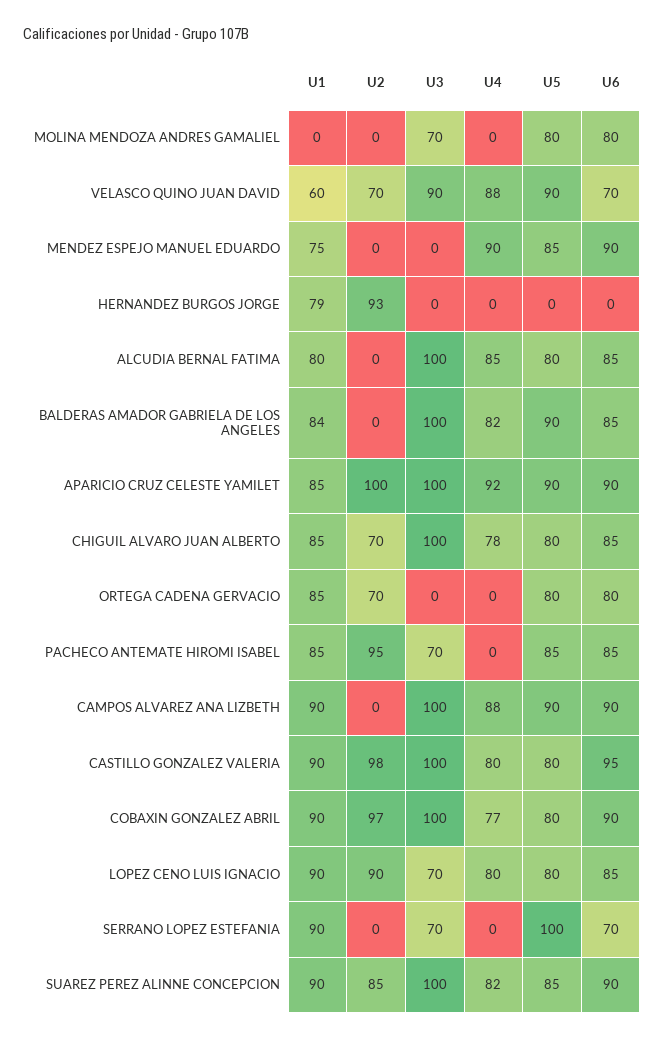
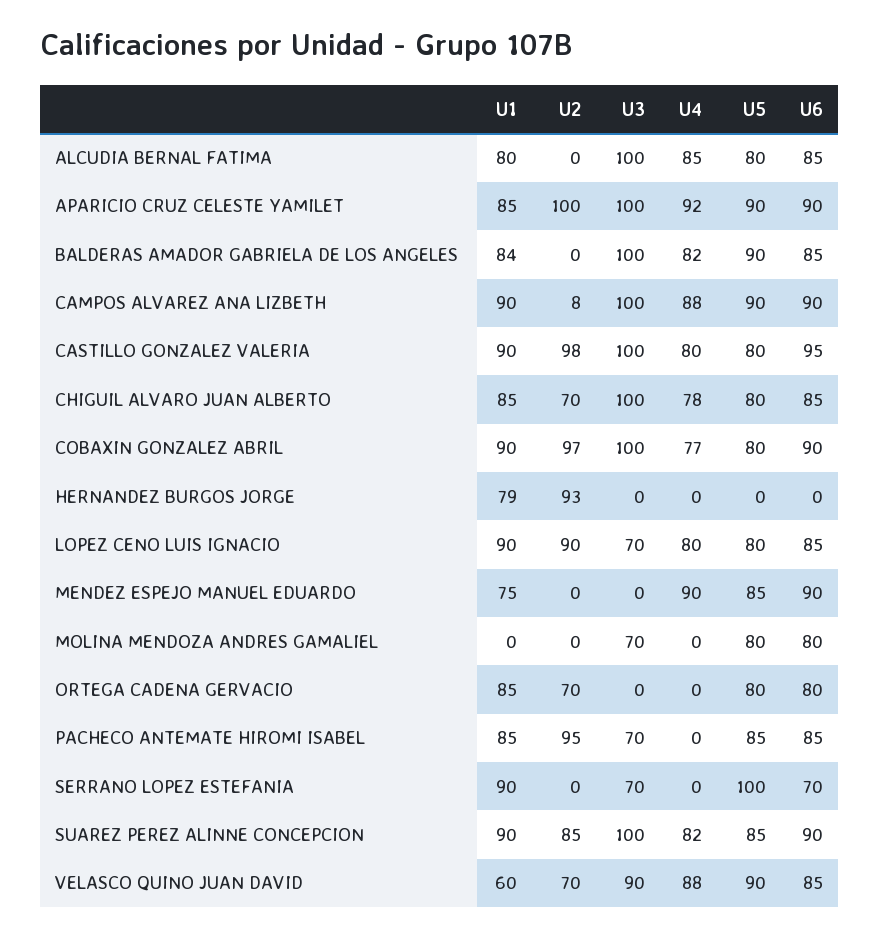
  {
    "U1": {
      "MOLINA MENDOZA ANDRES GAMALIEL": 0,
      "VELASCO QUINO JUAN DAVID": 60,
      "MENDEZ ESPEJO MANUEL EDUARDO": 75,
      "HERNANDEZ BURGOS JORGE": 79,
      "ALCUDIA BERNAL FATIMA": 80,
      "BALDERAS AMADOR GABRIELA DE LOS ANGELES": 84,
      "APARICIO CRUZ CELESTE YAMILET": 85,
      "CHIGUIL ALVARO JUAN ALBERTO": 85,
      "ORTEGA CADENA GERVACIO": 85,
      "PACHECO ANTEMATE HIROMI ISABEL": 85,
      "CAMPOS ALVAREZ ANA LIZBETH": 90,
      "CASTILLO GONZALEZ VALERIA": 90,
      "COBAXIN GONZALEZ ABRIL": 90,
      "LOPEZ CENO LUIS IGNACIO": 90,
      "SERRANO LOPEZ ESTEFANIA": 90,
      "SUAREZ PEREZ ALINNE CONCEPCION": 90
    },
    "U2": {
      "MOLINA MENDOZA ANDRES GAMALIEL": 0,
      "VELASCO QUINO JUAN DAVID": 70,
      "MENDEZ ESPEJO MANUEL EDUARDO": 0,
      "HERNANDEZ BURGOS JORGE": 93,
      "ALCUDIA BERNAL FATIMA": 0,
      "BALDERAS AMADOR GABRIELA DE LOS ANGELES": 0,
      "APARICIO CRUZ CELESTE YAMILET": 100,
      "CHIGUIL ALVARO JUAN ALBERTO": 70,
      "ORTEGA CADENA GERVACIO": 70,
      "PACHECO ANTEMATE HIROMI ISABEL": 95,
-     "CAMPOS ALVAREZ ANA LIZBETH": 0,
+     "CAMPOS ALVAREZ ANA LIZBETH": 8,
      "CASTILLO GONZALEZ VALERIA": 98,
      "COBAXIN GONZALEZ ABRIL": 97,
      "LOPEZ CENO LUIS IGNACIO": 90,
      "SERRANO LOPEZ ESTEFANIA": 0,
      "SUAREZ PEREZ ALINNE CONCEPCION": 85
    },
    "U3": {
      "MOLINA MENDOZA ANDRES GAMALIEL": 70,
      "VELASCO QUINO JUAN DAVID": 90,
      "MENDEZ ESPEJO MANUEL EDUARDO": 0,
      "HERNANDEZ BURGOS JORGE": 0,
      "ALCUDIA BERNAL FATIMA": 100,
      "BALDERAS AMADOR GABRIELA DE LOS ANGELES": 100,
      "APARICIO CRUZ CELESTE YAMILET": 100,
      "CHIGUIL ALVARO JUAN ALBERTO": 100,
      "ORTEGA CADENA GERVACIO": 0,
      "PACHECO ANTEMATE HIROMI ISABEL": 70,
      "CAMPOS ALVAREZ ANA LIZBETH": 100,
      "CASTILLO GONZALEZ VALERIA": 100,
      "COBAXIN GONZALEZ ABRIL": 100,
      "LOPEZ CENO LUIS IGNACIO": 70,
      "SERRANO LOPEZ ESTEFANIA": 70,
      "SUAREZ PEREZ ALINNE CONCEPCION": 100
    },
    "U4": {
      "MOLINA MENDOZA ANDRES GAMALIEL": 0,
      "VELASCO QUINO JUAN DAVID": 88,
      "MENDEZ ESPEJO MANUEL EDUARDO": 90,
      "HERNANDEZ BURGOS JORGE": 0,
      "ALCUDIA BERNAL FATIMA": 85,
      "BALDERAS AMADOR GABRIELA DE LOS ANGELES": 82,
      "APARICIO CRUZ CELESTE YAMILET": 92,
      "CHIGUIL ALVARO JUAN ALBERTO": 78,
      "ORTEGA CADENA GERVACIO": 0,
      "PACHECO ANTEMATE HIROMI ISABEL": 0,
      "CAMPOS ALVAREZ ANA LIZBETH": 88,
      "CASTILLO GONZALEZ VALERIA": 80,
      "COBAXIN GONZALEZ ABRIL": 77,
      "LOPEZ CENO LUIS IGNACIO": 80,
      "SERRANO LOPEZ ESTEFANIA": 0,
      "SUAREZ PEREZ ALINNE CONCEPCION": 82
    },
    "U5": {
      "MOLINA MENDOZA ANDRES GAMALIEL": 80,
      "VELASCO QUINO JUAN DAVID": 90,
      "MENDEZ ESPEJO MANUEL EDUARDO": 85,
      "HERNANDEZ BURGOS JORGE": 0,
      "ALCUDIA BERNAL FATIMA": 80,
      "BALDERAS AMADOR GABRIELA DE LOS ANGELES": 90,
      "APARICIO CRUZ CELESTE YAMILET": 90,
      "CHIGUIL ALVARO JUAN ALBERTO": 80,
      "ORTEGA CADENA GERVACIO": 80,
      "PACHECO ANTEMATE HIROMI ISABEL": 85,
      "CAMPOS ALVAREZ ANA LIZBETH": 90,
      "CASTILLO GONZALEZ VALERIA": 80,
      "COBAXIN GONZALEZ ABRIL": 80,
      "LOPEZ CENO LUIS IGNACIO": 80,
      "SERRANO LOPEZ ESTEFANIA": 100,
      "SUAREZ PEREZ ALINNE CONCEPCION": 85
    },
    "U6": {
      "MOLINA MENDOZA ANDRES GAMALIEL": 80,
-     "VELASCO QUINO JUAN DAVID": 70,
+     "VELASCO QUINO JUAN DAVID": 85,
      "MENDEZ ESPEJO MANUEL EDUARDO": 90,
      "HERNANDEZ BURGOS JORGE": 0,
      "ALCUDIA BERNAL FATIMA": 85,
      "BALDERAS AMADOR GABRIELA DE LOS ANGELES": 85,
      "APARICIO CRUZ CELESTE YAMILET": 90,
      "CHIGUIL ALVARO JUAN ALBERTO": 85,
      "ORTEGA CADENA GERVACIO": 80,
      "PACHECO ANTEMATE HIROMI ISABEL": 85,
      "CAMPOS ALVAREZ ANA LIZBETH": 90,
      "CASTILLO GONZALEZ VALERIA": 95,
      "COBAXIN GONZALEZ ABRIL": 90,
      "LOPEZ CENO LUIS IGNACIO": 85,
      "SERRANO LOPEZ ESTEFANIA": 70,
      "SUAREZ PEREZ ALINNE CONCEPCION": 90
    }
  }

